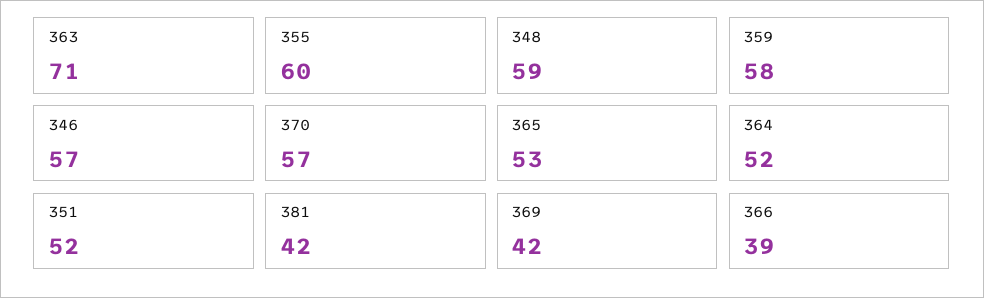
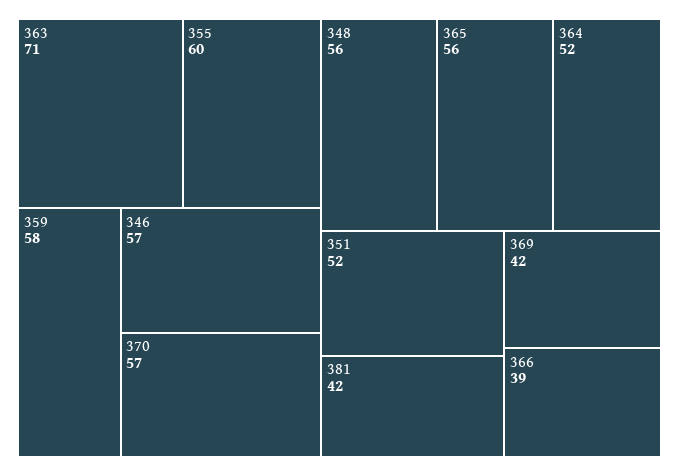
  {
    "363": 71,
    "355": 60,
-   "348": 59,
+   "348": 56,
    "359": 58,
    "346": 57,
    "370": 57,
-   "365": 53,
+   "365": 56,
    "364": 52,
    "351": 52,
    "381": 42,
    "369": 42,
    "366": 39
  }

